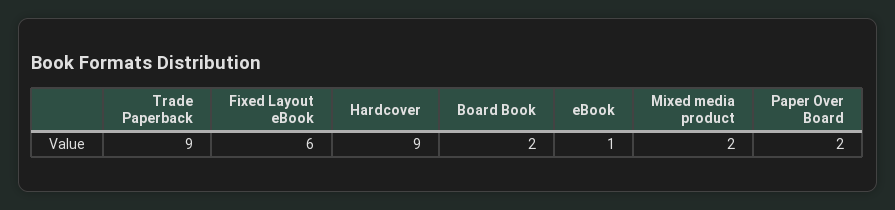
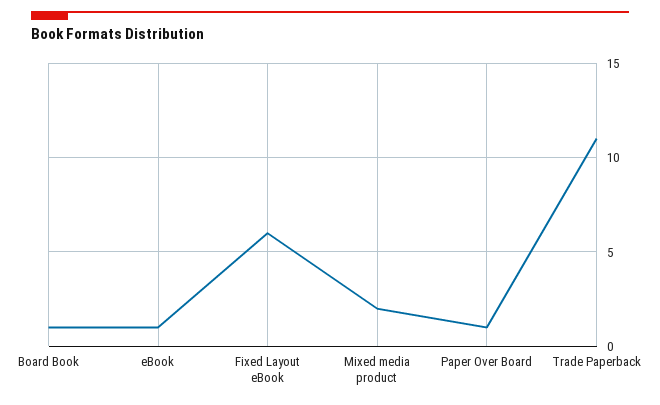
  {
-   "Trade Paperback": 9,
+   "Trade Paperback": 11,
    "Fixed Layout eBook": 6,
-   "Hardcover": 9,
-   "Board Book": 2,
+   "Board Book": 1,
    "eBook": 1,
    "Mixed media product": 2,
-   "Paper Over Board": 2
+   "Paper Over Board": 1
  }

